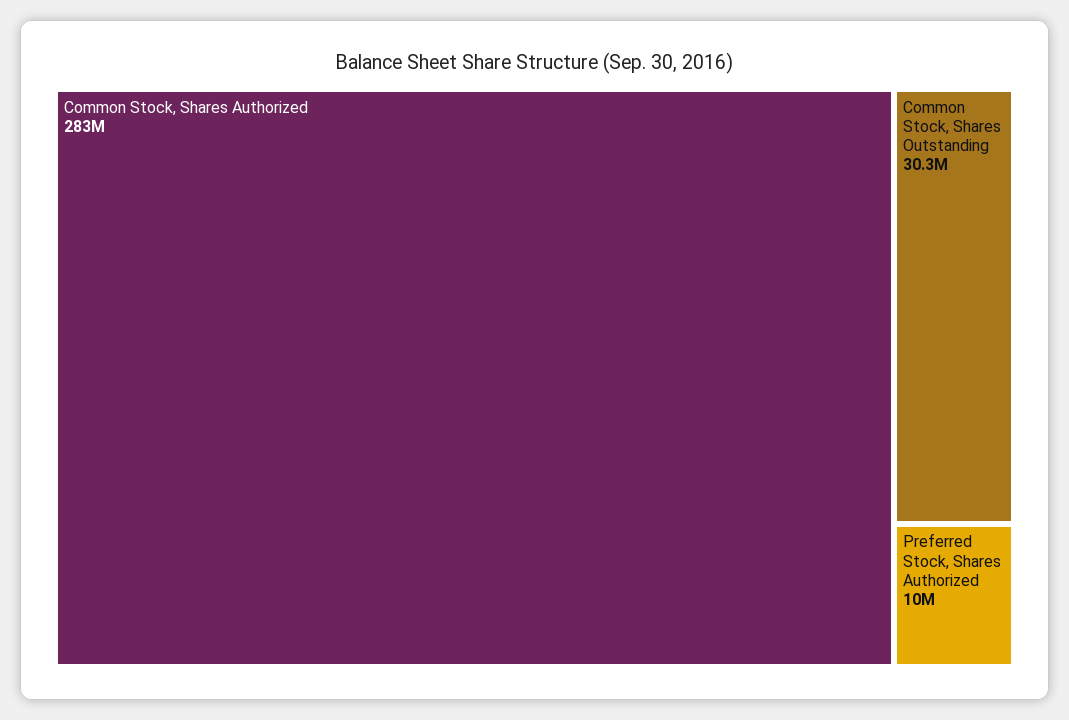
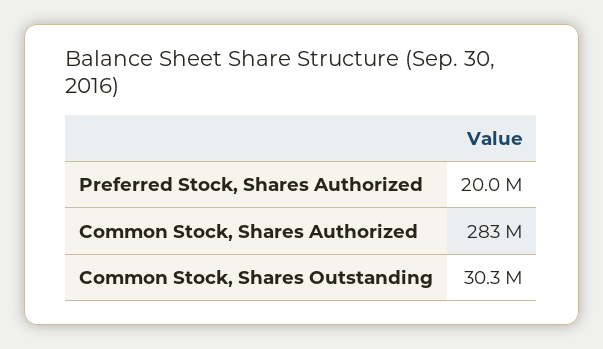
  {
    "Common Stock, Shares Authorized": 283000000,
    "Common Stock, Shares Outstanding": 30300000,
-   "Preferred Stock, Shares Authorized": 10000000
+   "Preferred Stock, Shares Authorized": 20000000
  }

